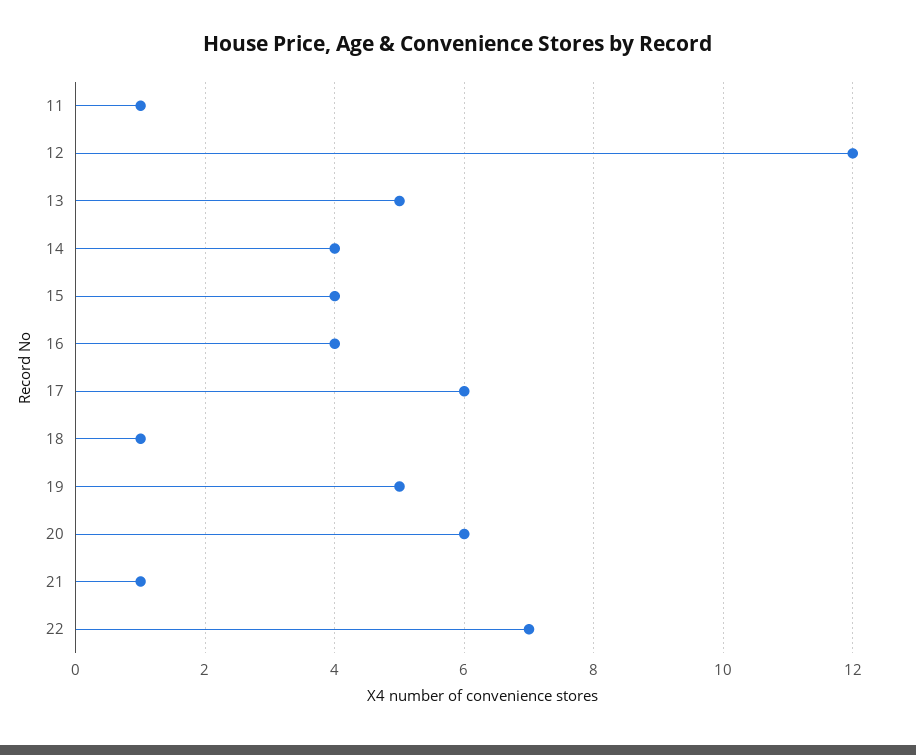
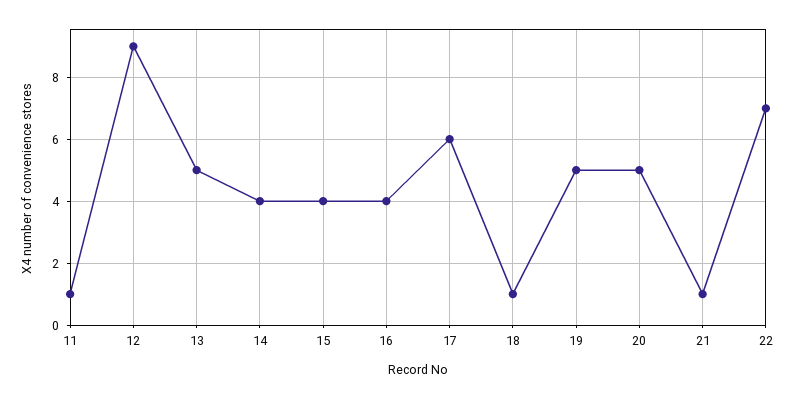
  {
    "11": 1,
-   "12": 12,
+   "12": 9,
    "13": 5,
    "14": 4,
    "15": 4,
    "16": 4,
    "17": 6,
    "18": 1,
    "19": 5,
-   "20": 6,
+   "20": 5,
    "21": 1,
    "22": 7
  }

